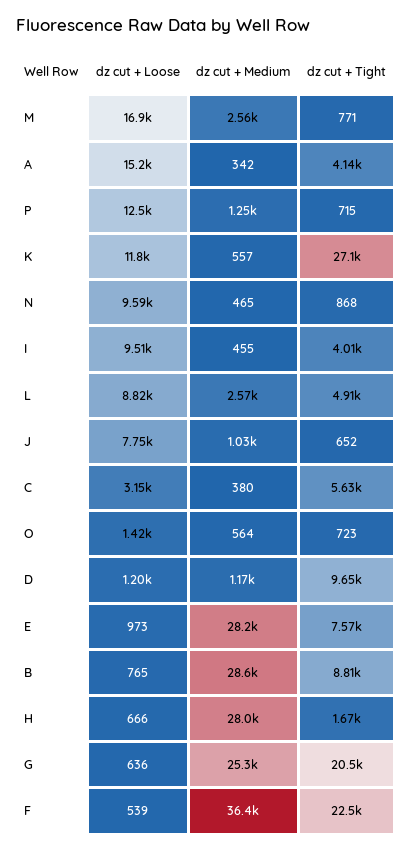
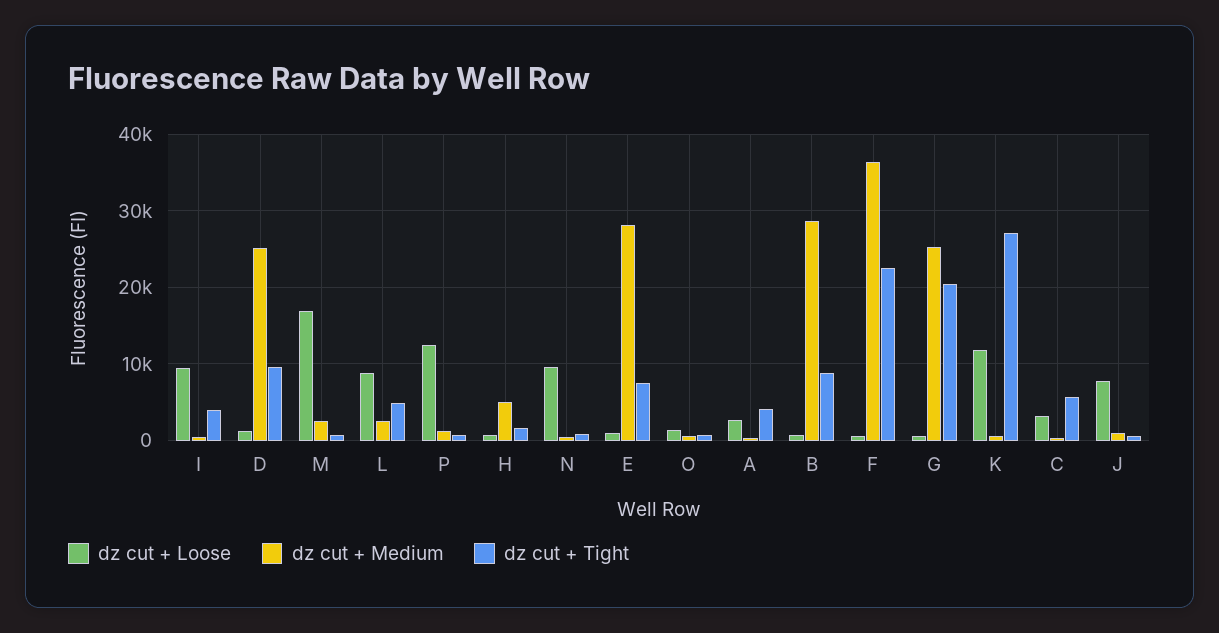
  {
    "dz cut + Loose": {
      "M": 16900,
-     "A": 15200,
+     "A": 3000,
      "P": 12500,
      "K": 11800,
      "N": 9590,
      "I": 9510,
      "L": 8820,
      "J": 7750,
      "C": 3150,
      "O": 1420,
      "D": 1200,
      "E": 973,
      "B": 765,
      "H": 666,
      "G": 636,
      "F": 539
    },
    "dz cut + Medium": {
      "M": 2560,
      "A": 342,
      "P": 1250,
      "K": 557,
      "N": 465,
      "I": 455,
      "L": 2570,
      "J": 1030,
      "C": 380,
      "O": 564,
-     "D": 1170,
+     "D": 25000,
      "E": 28200,
      "B": 28600,
-     "H": 28000,
+     "H": 5000,
      "G": 25300,
      "F": 36400
    },
    "dz cut + Tight": {
      "M": 771,
      "A": 4140,
      "P": 715,
      "K": 27100,
      "N": 868,
      "I": 4010,
      "L": 4910,
      "J": 652,
      "C": 5630,
      "O": 723,
      "D": 9650,
      "E": 7570,
      "B": 8810,
      "H": 1670,
      "G": 20500,
      "F": 22500
    }
  }

